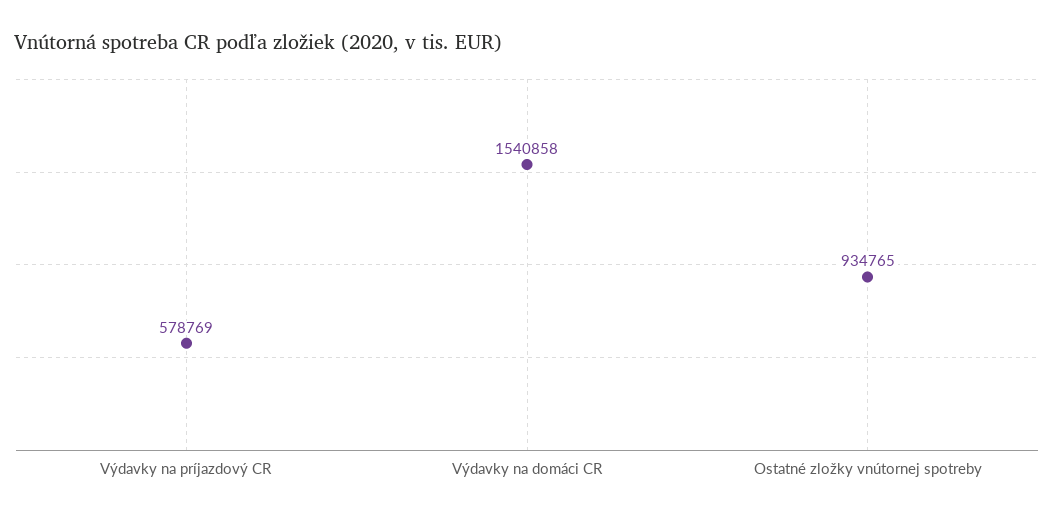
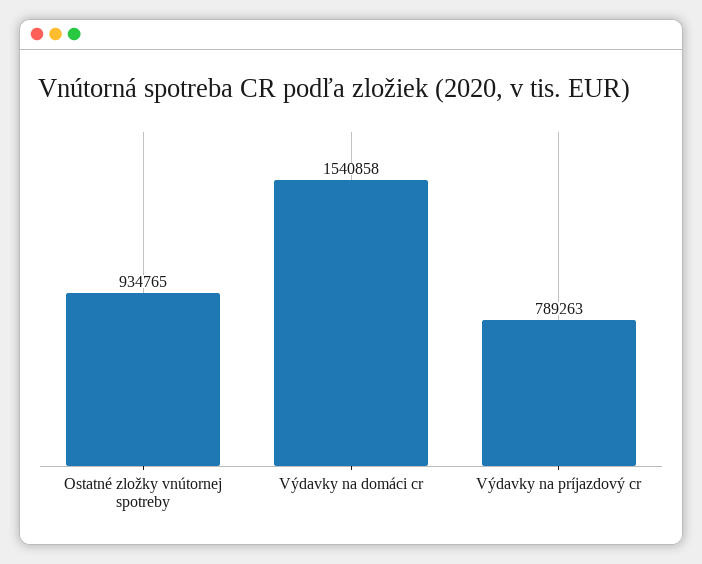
  {
-   "Výdavky na príjazdový CR": 578769,
+   "Výdavky na príjazdový CR": 789263,
    "Výdavky na domáci CR": 1540858,
    "Ostatné zložky vnútornej spotreby": 934765
  }

